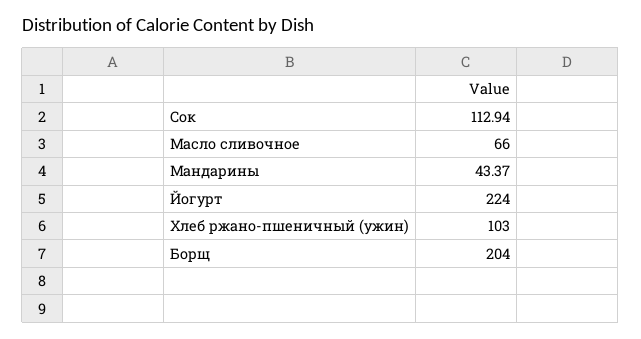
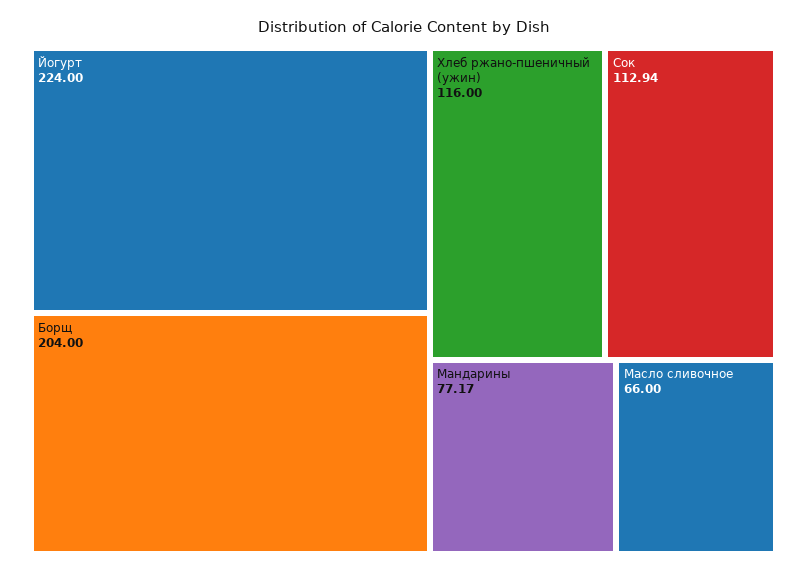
  {
    "Сок": 112.94,
    "Масло сливочное": 66,
-   "Мандарины": 43.37,
+   "Мандарины": 77.17,
    "Йогурт": 224,
-   "Хлеб ржано-пшеничный (ужин)": 103,
+   "Хлеб ржано-пшеничный (ужин)": 116,
    "Борщ": 204
  }

